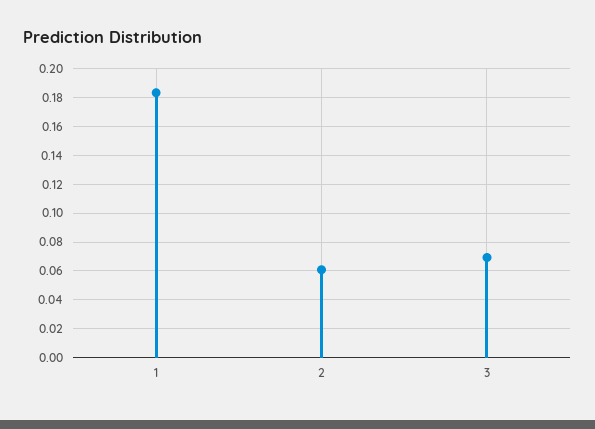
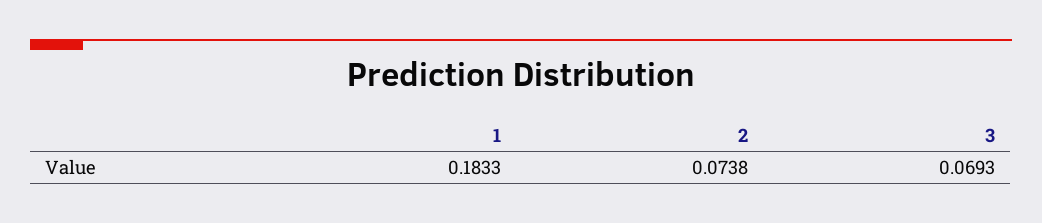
  {
    "1": 0.1833,
-   "2": 0.06,
+   "2": 0.0738,
    "3": 0.0693
  }

